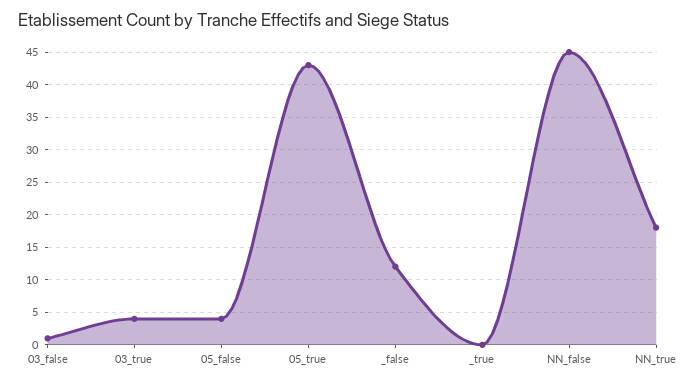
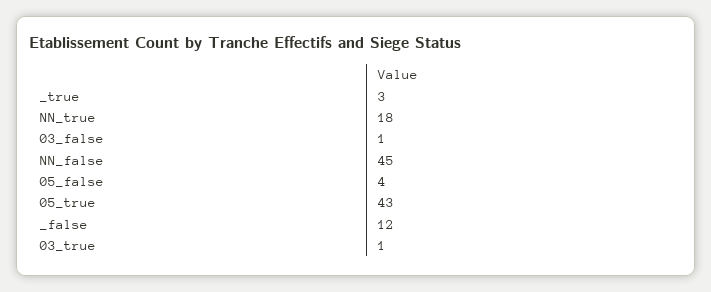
  {
    "03_false": 1,
-   "03_true": 4,
+   "03_true": 1,
    "05_false": 4,
    "05_true": 43,
    "_false": 12,
-   "_true": 0,
+   "_true": 3,
    "NN_false": 45,
    "NN_true": 18
  }

